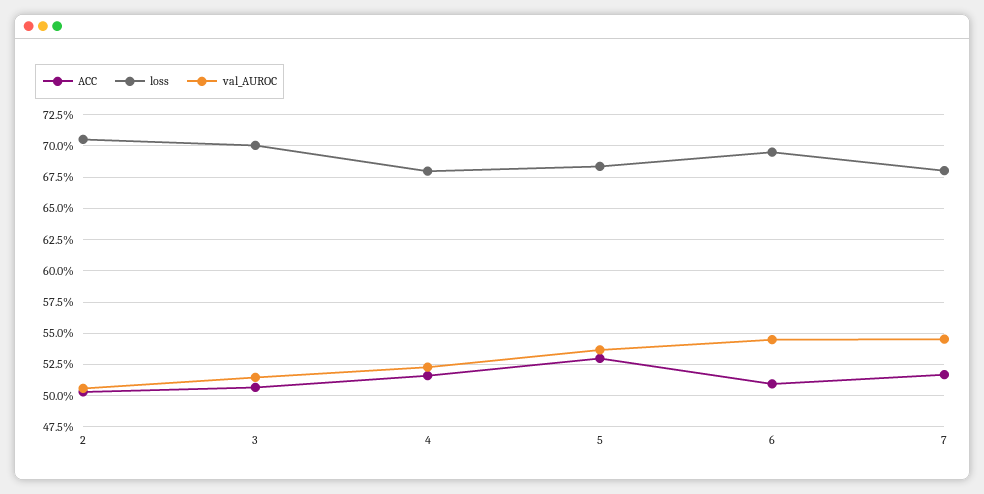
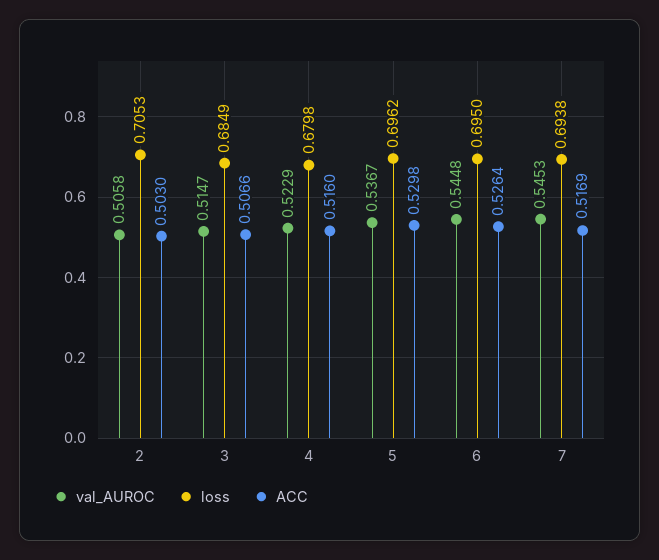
  {
    "ACC": {
      "2": 0.503,
      "3": 0.5066,
      "4": 0.516,
      "5": 0.5298,
-     "6": 0.51,
+     "6": 0.5264,
      "7": 0.5169
    },
    "loss": {
      "2": 0.7053,
-     "3": 0.7,
+     "3": 0.6849,
      "4": 0.6798,
-     "5": 0.685,
+     "5": 0.6962,
      "6": 0.695,
-     "7": 0.68
+     "7": 0.6938
    },
    "val_AUROC": {
      "2": 0.5058,
      "3": 0.5147,
      "4": 0.5229,
      "5": 0.5367,
      "6": 0.5448,
      "7": 0.5453
    }
  }

